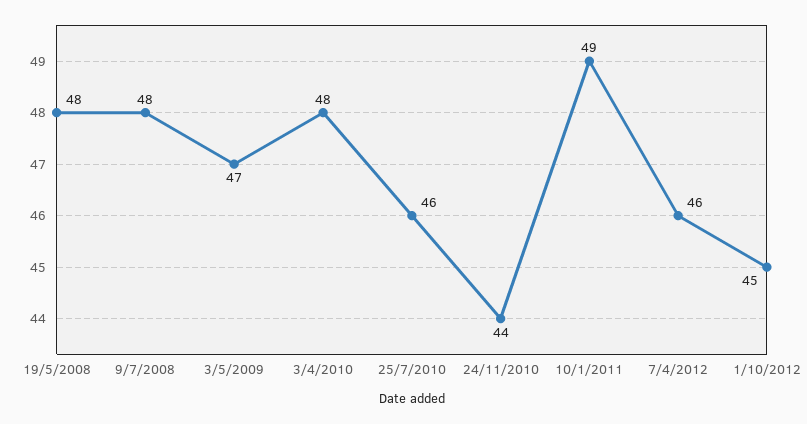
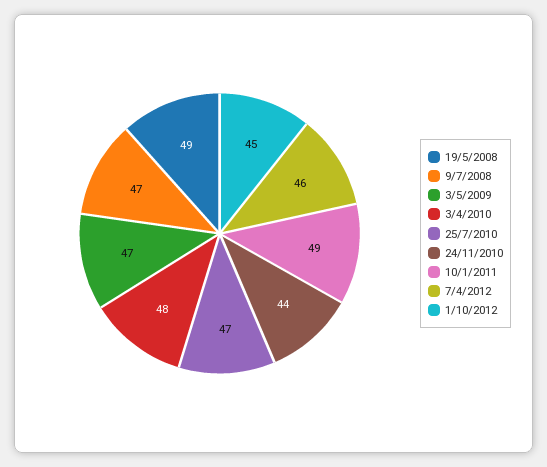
  {
-   "19/5/2008": 48,
+   "19/5/2008": 49,
-   "9/7/2008": 48,
+   "9/7/2008": 47,
    "3/5/2009": 47,
    "3/4/2010": 48,
-   "25/7/2010": 46,
+   "25/7/2010": 47,
    "24/11/2010": 44,
    "10/1/2011": 49,
    "7/4/2012": 46,
    "1/10/2012": 45
  }

